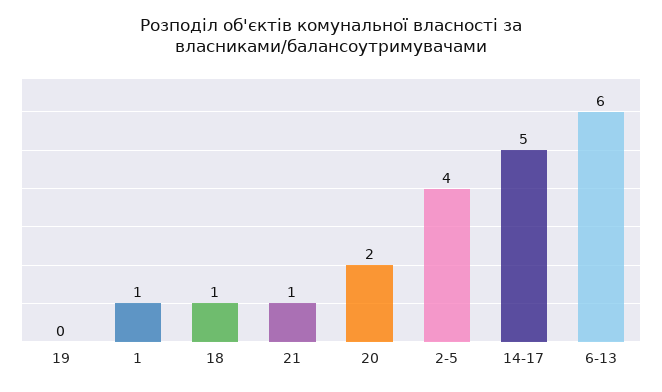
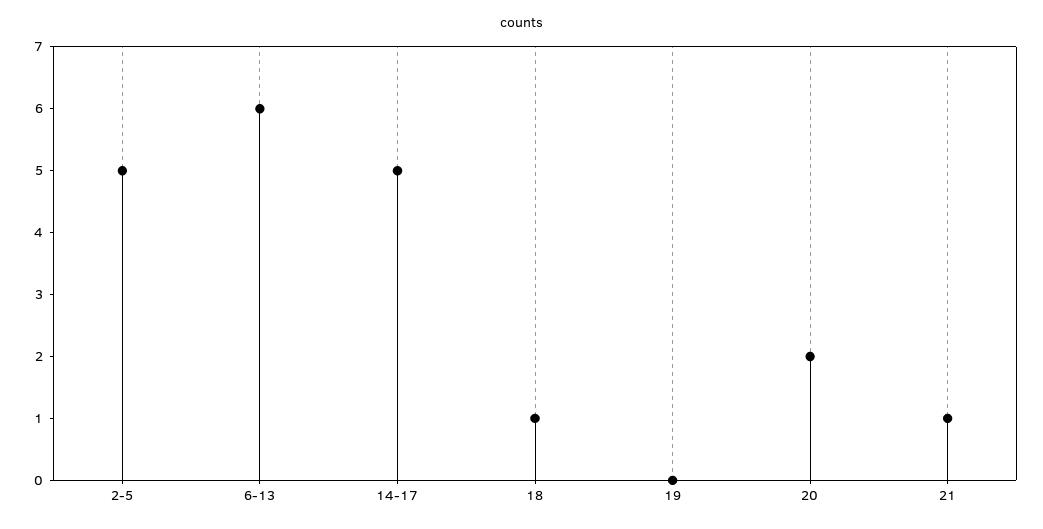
  {
    "19": 0,
-   "1": 1,
    "18": 1,
    "21": 1,
    "20": 2,
-   "2-5": 4,
+   "2-5": 5,
    "14-17": 5,
    "6-13": 6
  }

